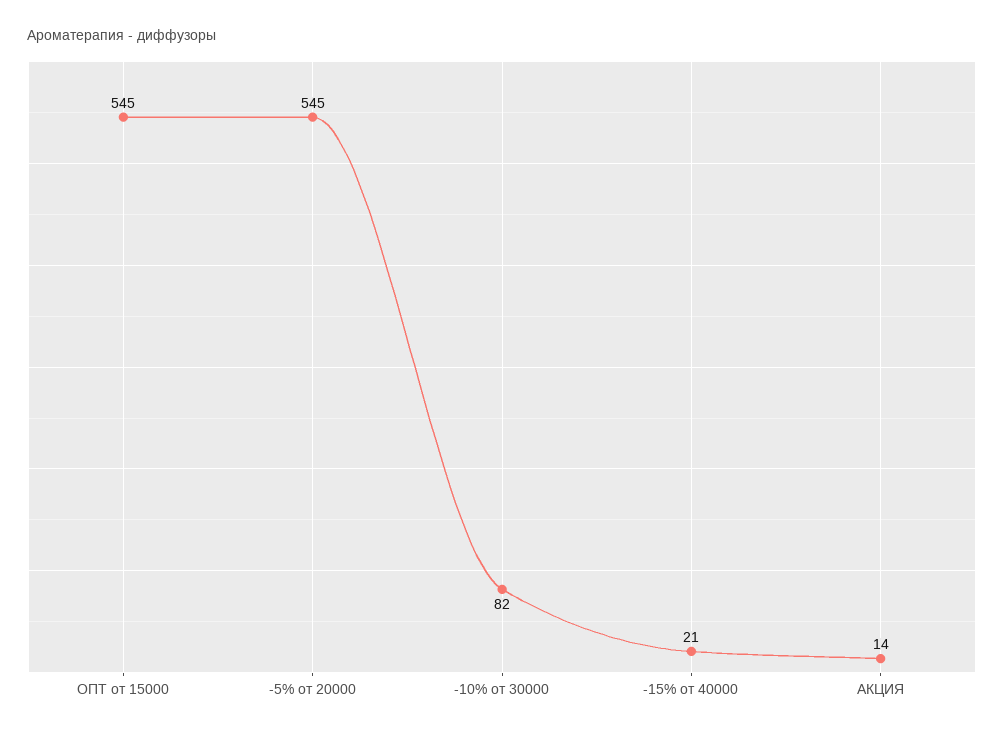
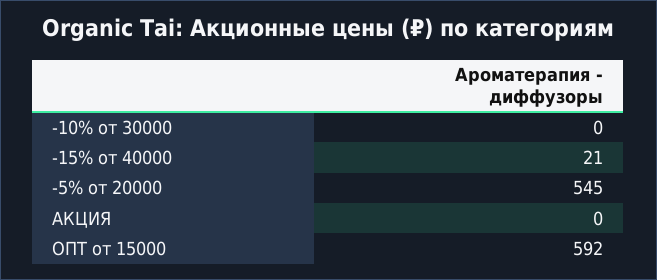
  {
-   "ОПТ от 15000": 545,
+   "ОПТ от 15000": 592,
    "-5% от 20000": 545,
-   "-10% от 30000": 82,
+   "-10% от 30000": 0,
    "-15% от 40000": 21,
-   "АКЦИЯ": 14
+   "АКЦИЯ": 0
  }

